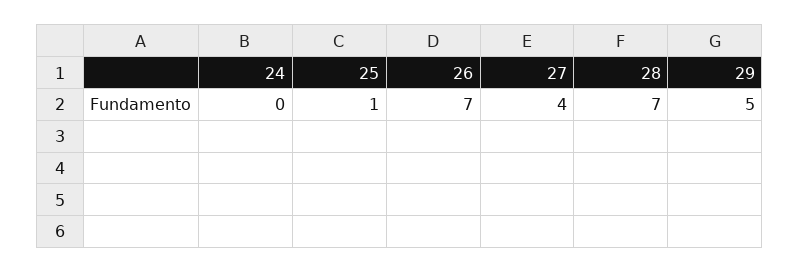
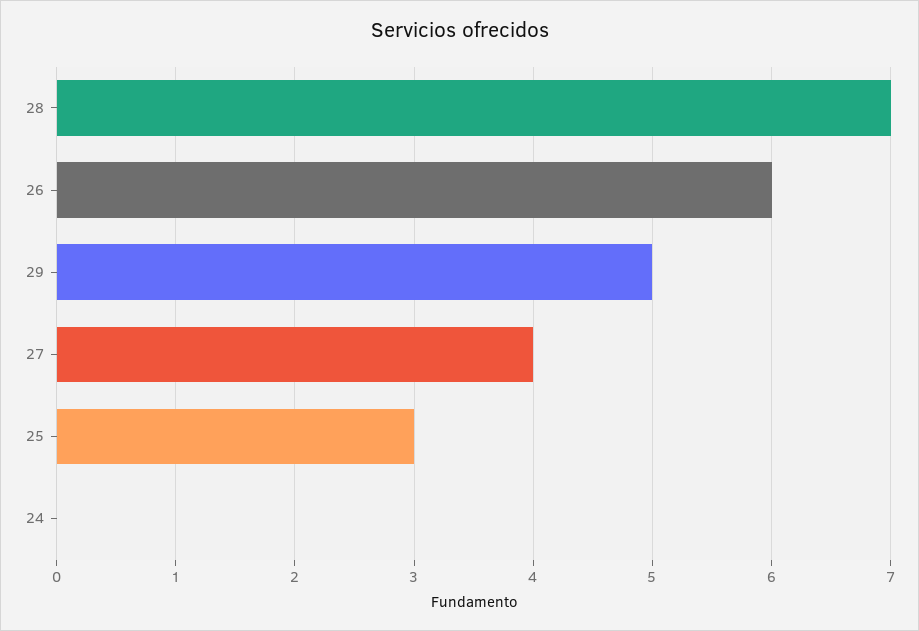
  {
    "24": 0,
-   "25": 1,
+   "25": 3,
-   "26": 7,
+   "26": 6,
    "27": 4,
    "28": 7,
    "29": 5
  }

